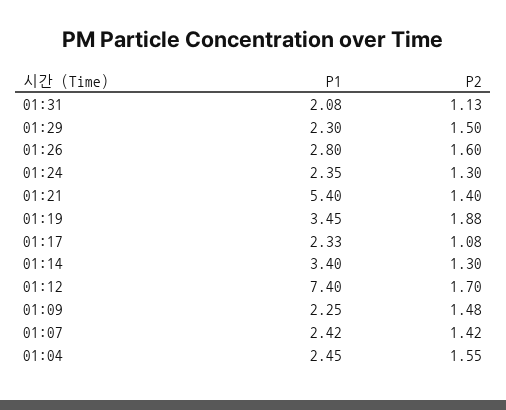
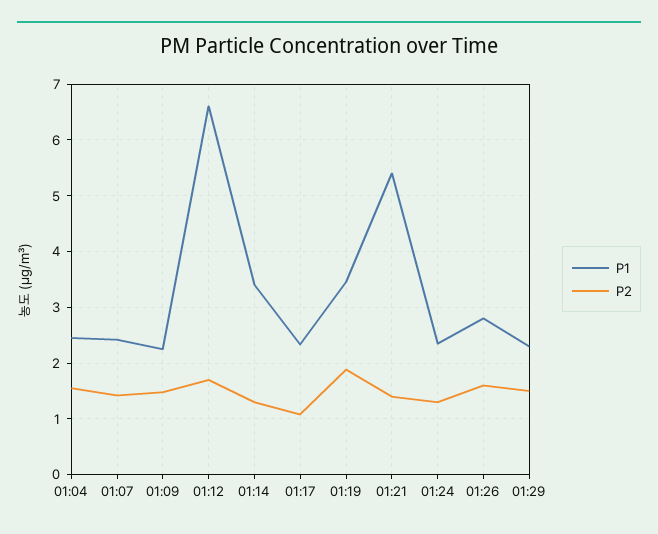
  {
    "P1": {
-     "01:31": 2.08,
      "01:29": 2.3,
      "01:26": 2.8,
      "01:24": 2.35,
      "01:21": 5.4,
      "01:19": 3.45,
      "01:17": 2.33,
      "01:14": 3.4,
-     "01:12": 7.4,
+     "01:12": 6.6,
      "01:09": 2.25,
      "01:07": 2.42,
      "01:04": 2.45
    },
    "P2": {
-     "01:31": 1.13,
      "01:29": 1.5,
      "01:26": 1.6,
      "01:24": 1.3,
      "01:21": 1.4,
      "01:19": 1.88,
      "01:17": 1.08,
      "01:14": 1.3,
      "01:12": 1.7,
      "01:09": 1.48,
      "01:07": 1.42,
      "01:04": 1.55
    }
  }

